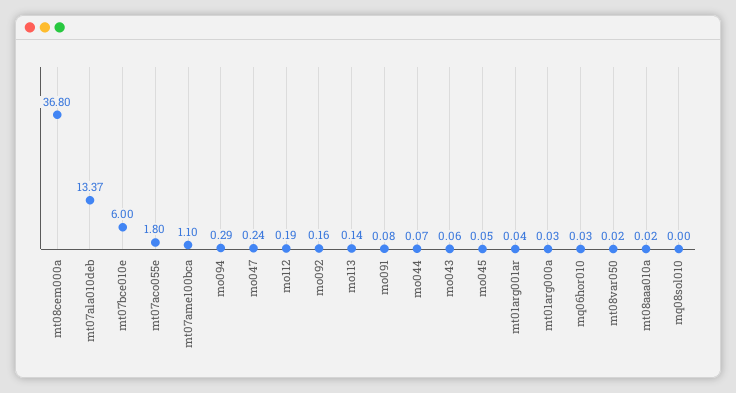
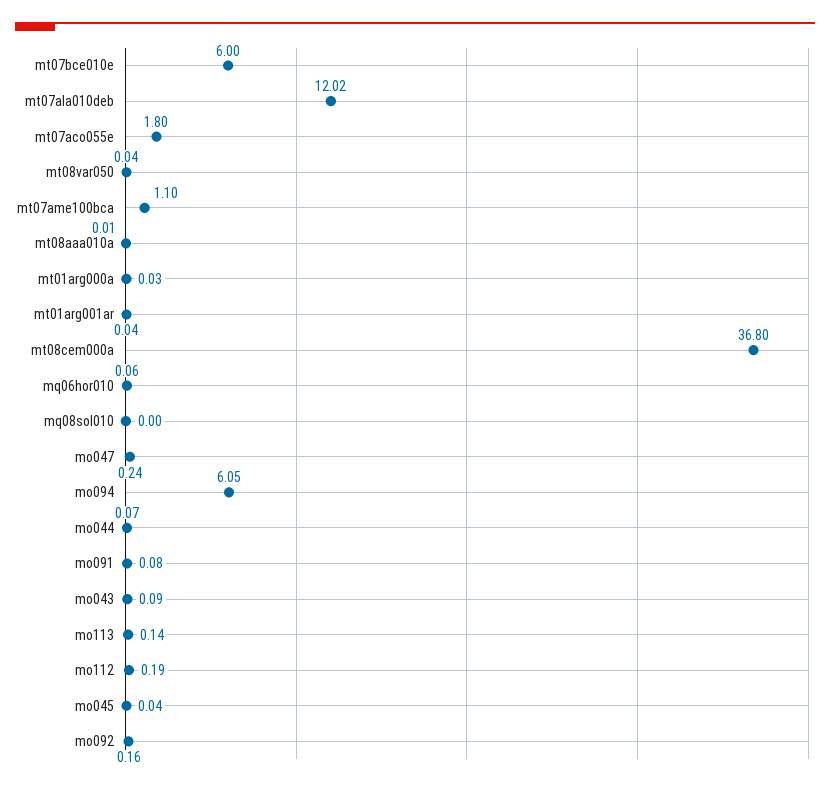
  {
    "mt08cem000a": 36.8,
-   "mt07ala010deb": 13.37,
+   "mt07ala010deb": 12.02,
    "mt07bce010e": 6,
    "mt07aco055e": 1.8,
    "mt07ame100bca": 1.1,
-   "mo094": 0.29,
+   "mo094": 6.05,
    "mo047": 0.24,
    "mo112": 0.19,
    "mo092": 0.16,
    "mo113": 0.14,
    "mo091": 0.08,
    "mo044": 0.07,
-   "mo043": 0.06,
+   "mo043": 0.09,
-   "mo045": 0.05,
+   "mo045": 0.04,
    "mt01arg001ar": 0.04,
    "mt01arg000a": 0.03,
-   "mq06hor010": 0.03,
+   "mq06hor010": 0.06,
-   "mt08var050": 0.02,
+   "mt08var050": 0.04,
-   "mt08aaa010a": 0.02,
+   "mt08aaa010a": 0.01,
    "mq08sol010": 0
  }

